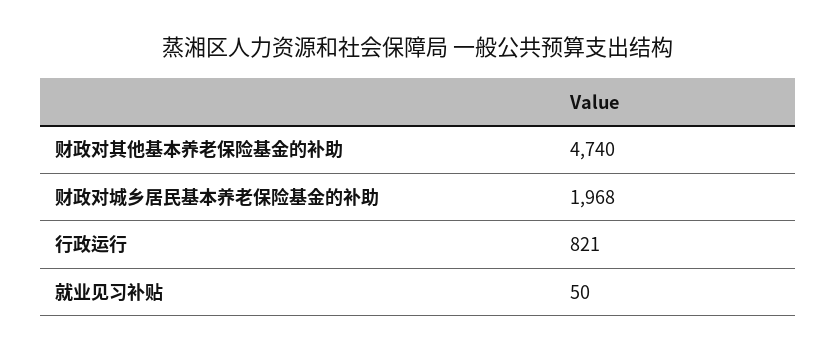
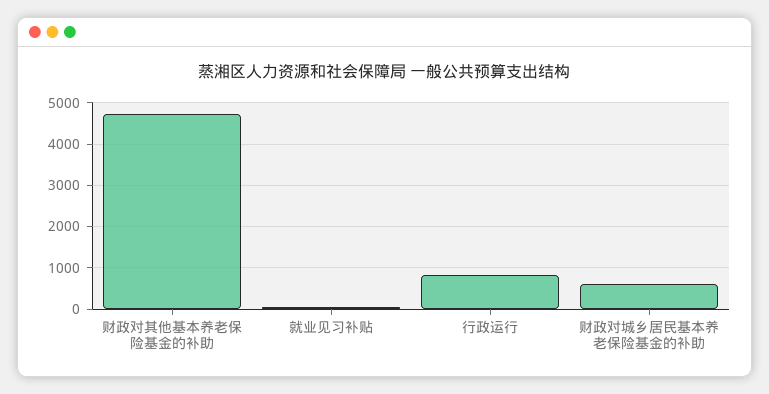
  {
    "财政对其他基本养老保险基金的补助": 4740,
-   "财政对城乡居民基本养老保险基金的补助": 1968,
+   "财政对城乡居民基本养老保险基金的补助": 600,
    "行政运行": 821,
    "就业见习补贴": 50
  }

